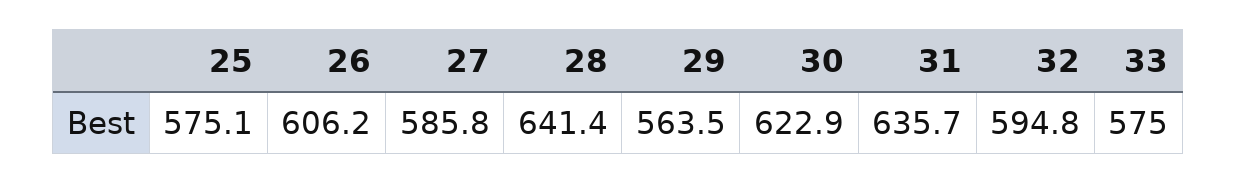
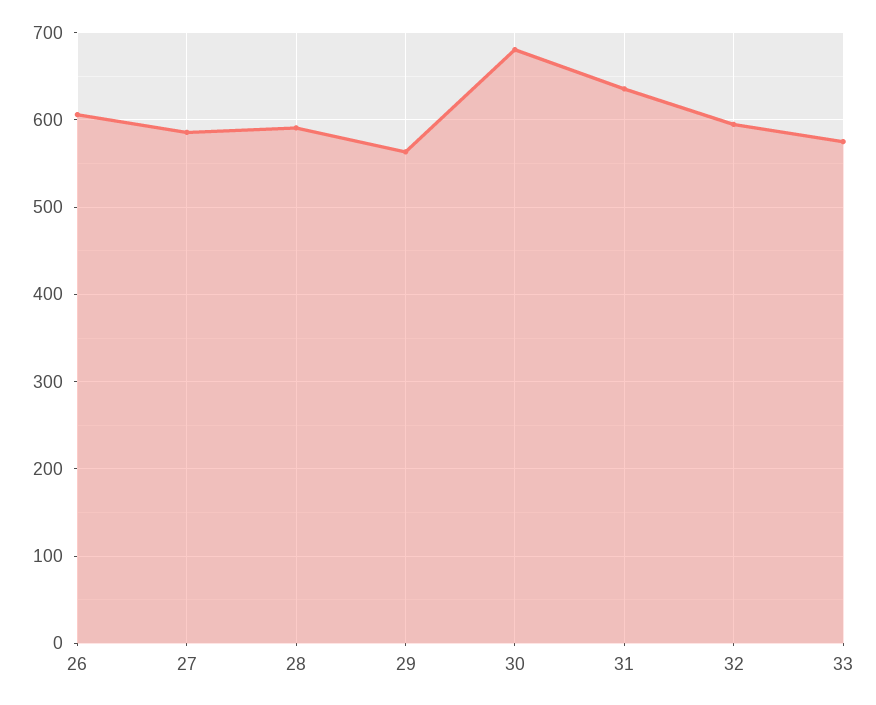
  {
-   "25": 575.1,
    "26": 606.2,
    "27": 585.8,
-   "28": 641.4,
+   "28": 590,
    "29": 563.5,
-   "30": 622.9,
+   "30": 680,
    "31": 635.7,
    "32": 594.8,
    "33": 575
  }

